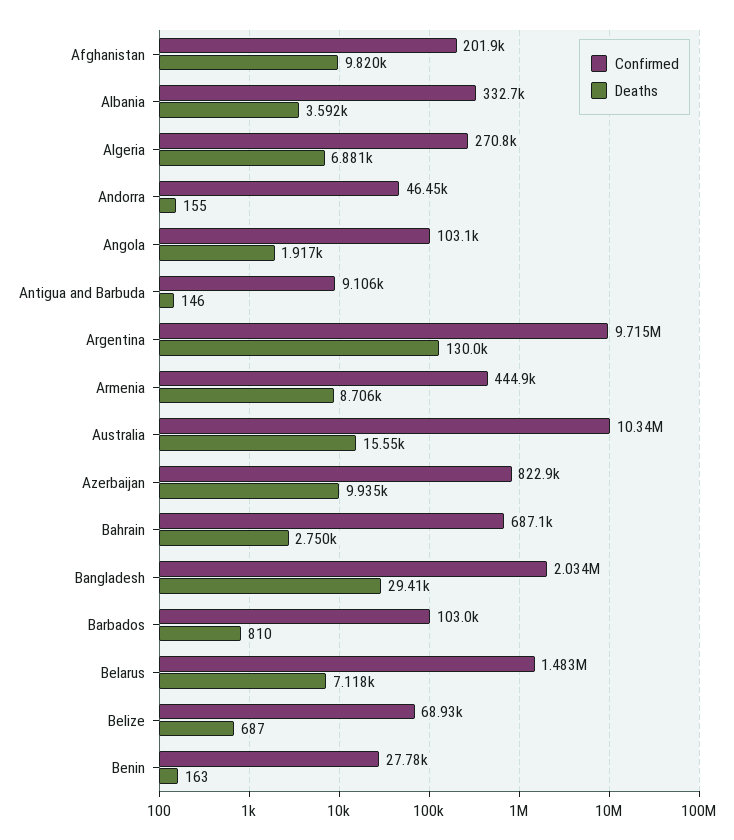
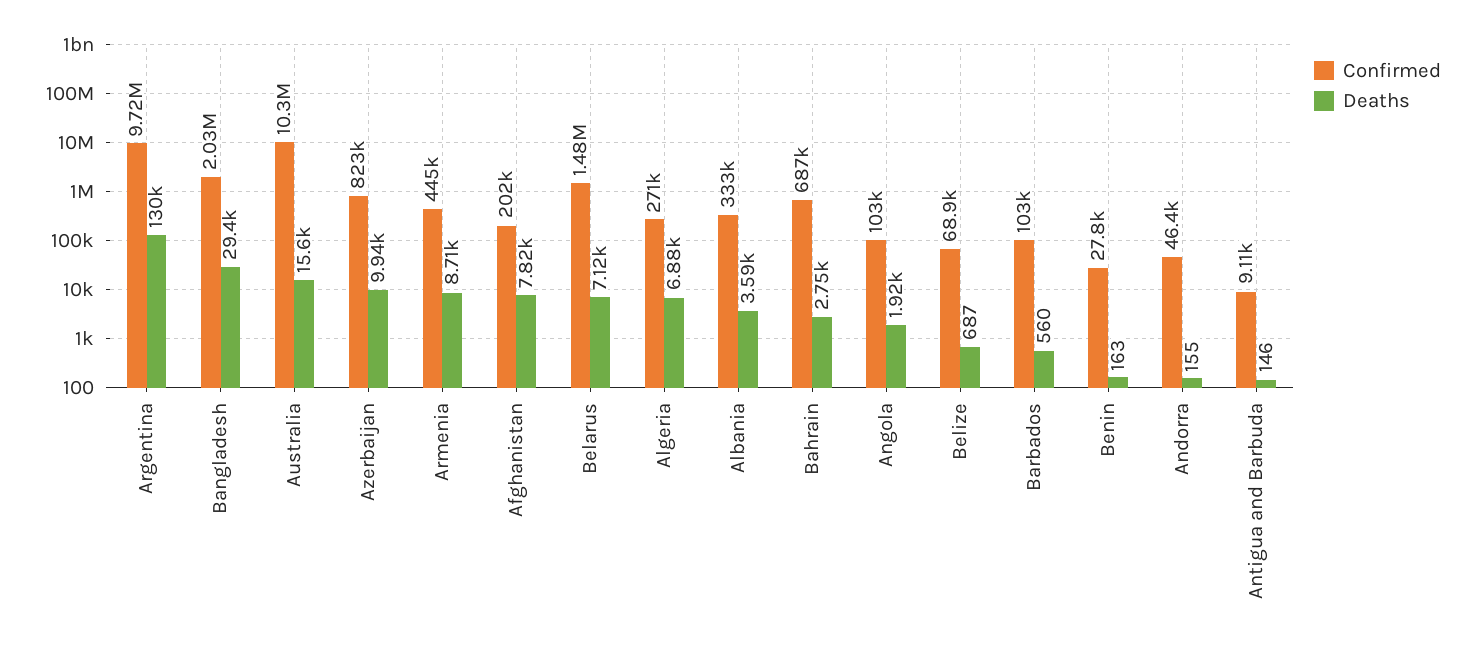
  {
    "Confirmed": {
      "Afghanistan": 201900,
      "Albania": 332700,
      "Algeria": 270800,
      "Andorra": 46450,
      "Angola": 103100,
      "Antigua and Barbuda": 9106,
      "Argentina": 9715000,
      "Armenia": 444900,
      "Australia": 10340000,
      "Azerbaijan": 822900,
      "Bahrain": 687100,
      "Bangladesh": 2034000,
      "Barbados": 103000,
      "Belarus": 1483000,
      "Belize": 68930,
      "Benin": 27780
    },
    "Deaths": {
-     "Afghanistan": 9820,
+     "Afghanistan": 7820,
      "Albania": 3592,
      "Algeria": 6881,
      "Andorra": 155,
      "Angola": 1917,
      "Antigua and Barbuda": 146,
      "Argentina": 130000,
      "Armenia": 8706,
      "Australia": 15550,
      "Azerbaijan": 9935,
      "Bahrain": 2750,
      "Bangladesh": 29410,
-     "Barbados": 810,
+     "Barbados": 560,
      "Belarus": 7118,
      "Belize": 687,
      "Benin": 163
    }
  }

